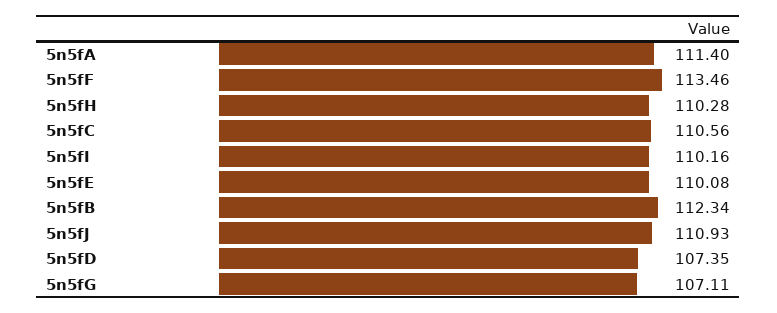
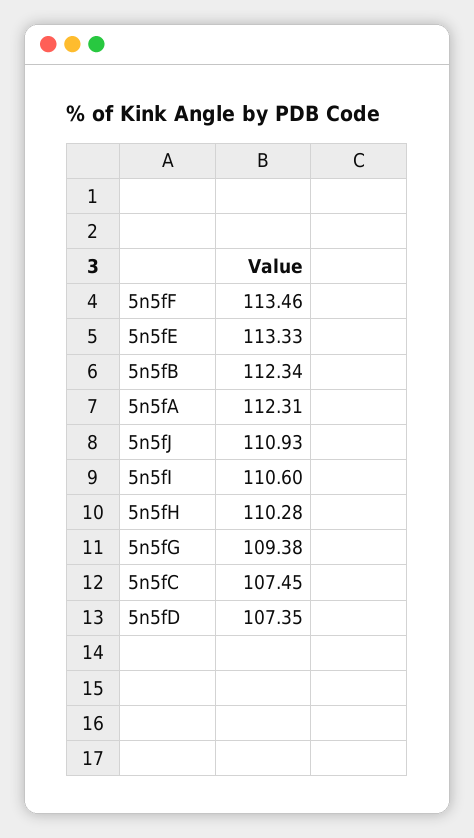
  {
-   "5n5fA": 111.4,
+   "5n5fA": 112.31,
    "5n5fF": 113.46,
    "5n5fH": 110.28,
-   "5n5fC": 110.56,
+   "5n5fC": 107.45,
-   "5n5fI": 110.16,
+   "5n5fI": 110.6,
-   "5n5fE": 110.08,
+   "5n5fE": 113.33,
    "5n5fB": 112.34,
    "5n5fJ": 110.93,
    "5n5fD": 107.35,
-   "5n5fG": 107.11
+   "5n5fG": 109.38
  }

